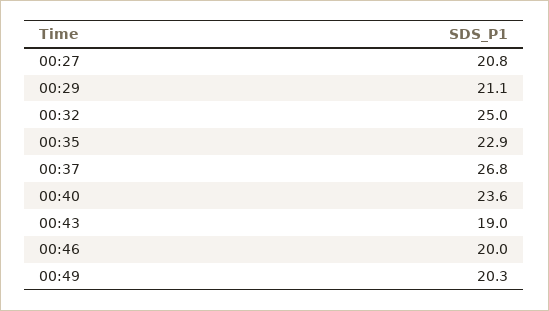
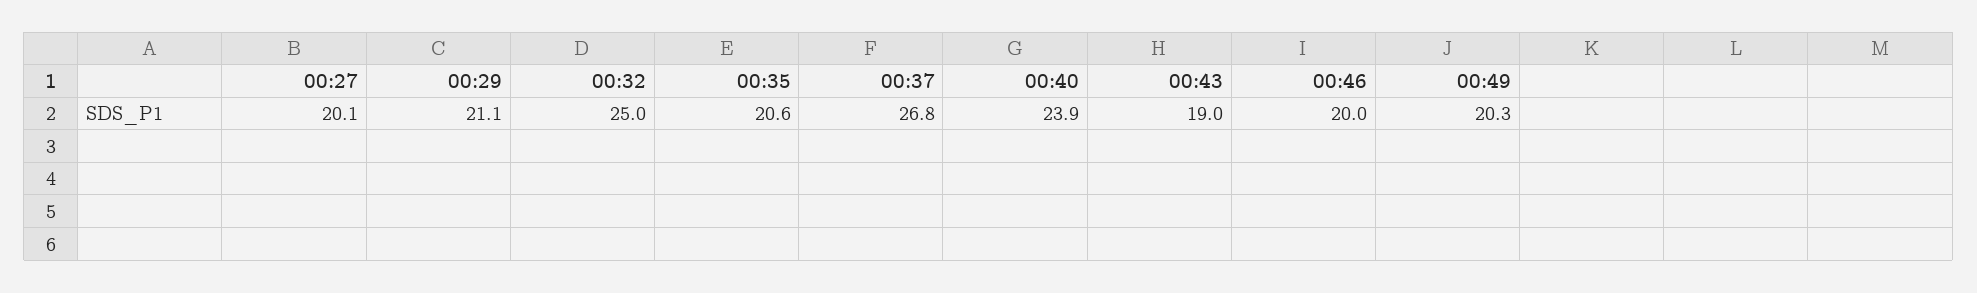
  {
-   "00:27": 20.8,
+   "00:27": 20.1,
    "00:29": 21.1,
    "00:32": 25,
-   "00:35": 22.9,
+   "00:35": 20.6,
    "00:37": 26.8,
-   "00:40": 23.6,
+   "00:40": 23.9,
    "00:43": 19,
    "00:46": 20,
    "00:49": 20.3
  }

